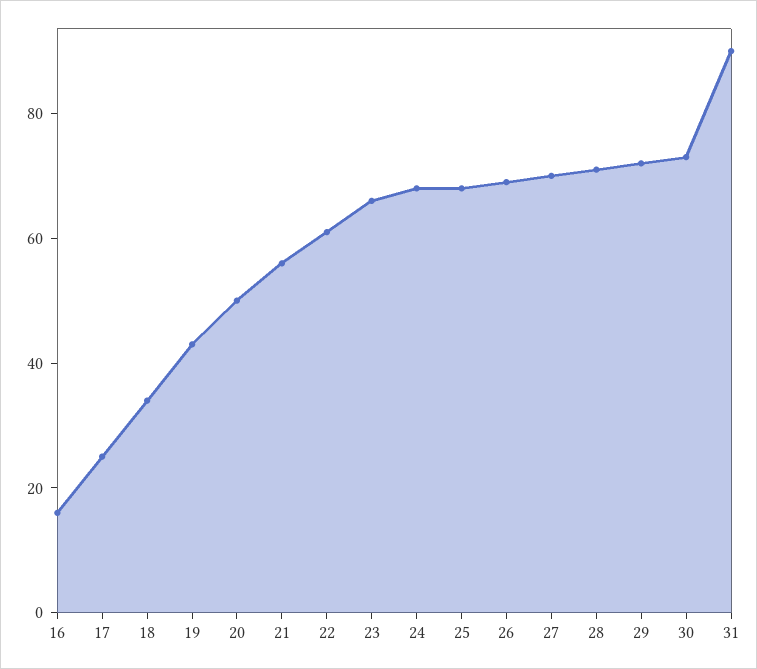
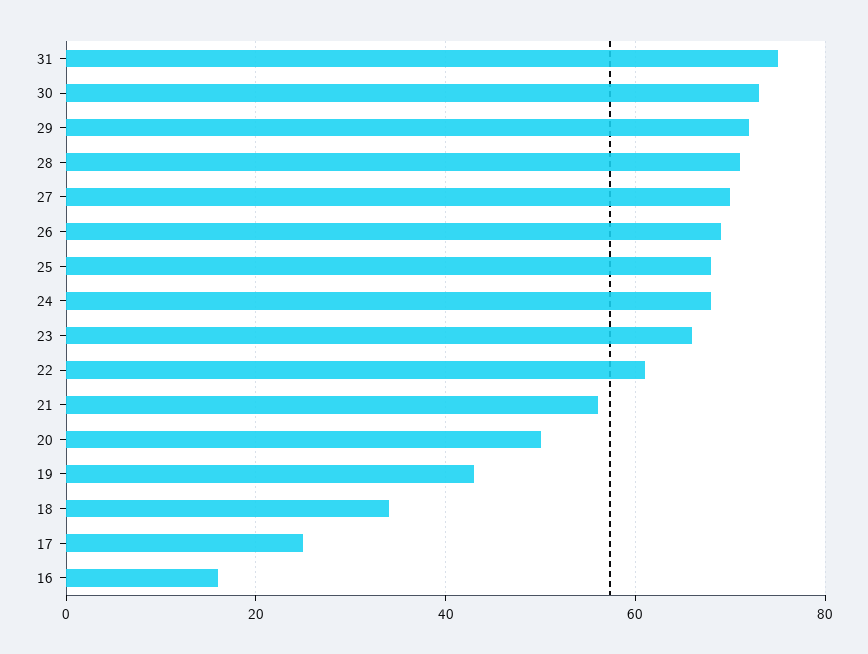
  {
    "16": 15,
    "17": 25,
    "18": 35,
    "19": 45,
    "20": 50,
    "21": 55,
    "22": 60,
    "23": 65,
    "24": 70,
    "25": 70,
    "26": 70,
    "27": 70,
    "28": 70,
    "29": 70,
    "30": 75,
-   "31": 90
+   "31": 75
  }

